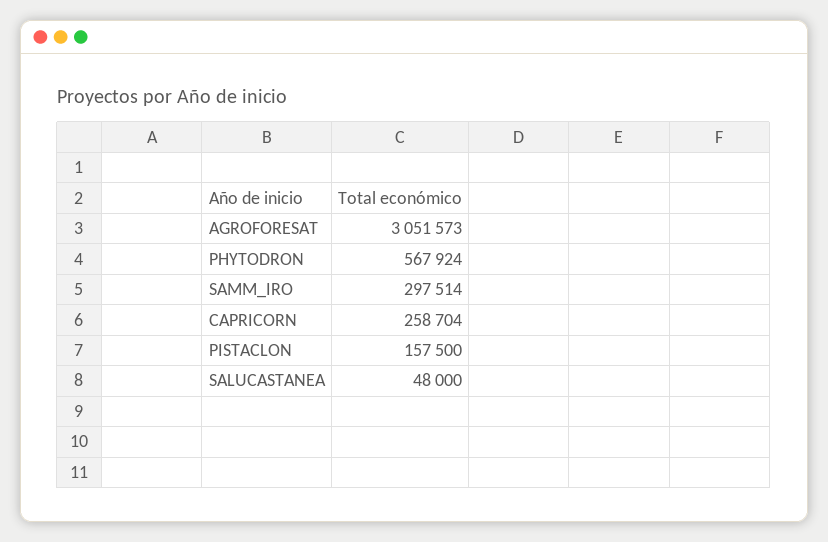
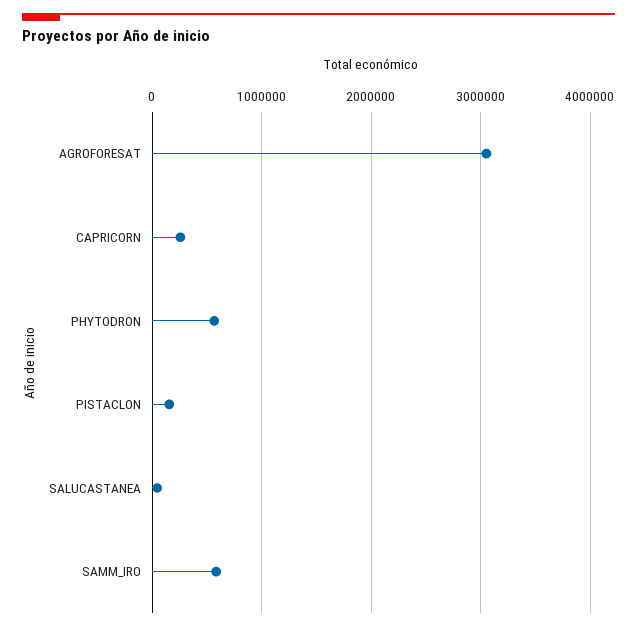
  {
    "AGROFORESAT": 3051573,
    "PHYTODRON": 567924,
-   "SAMM_IRO": 297514,
+   "SAMM_IRO": 600000,
    "CAPRICORN": 258704,
    "PISTACLON": 157500,
    "SALUCASTANEA": 48000
  }

